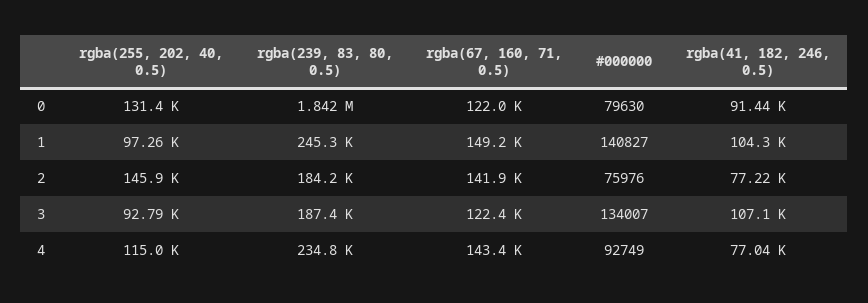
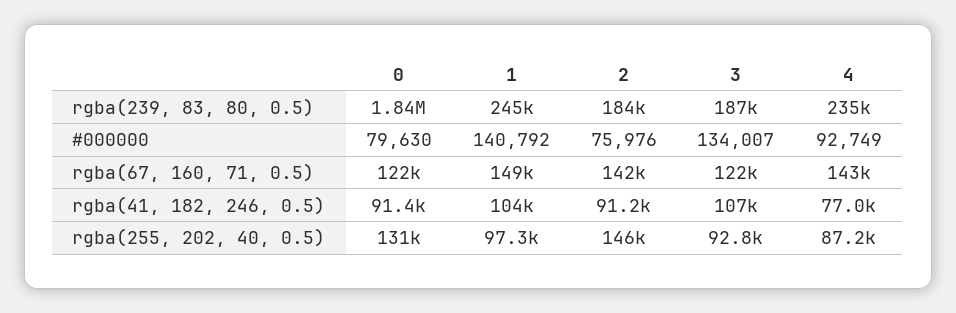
  {
    "rgba(255, 202, 40, 0.5)": {
      "0": 131400,
      "1": 97260,
      "2": 145900,
      "3": 92790,
-     "4": 115000
+     "4": 87200
    },
    "rgba(239, 83, 80, 0.5)": {
      "0": 1842000,
      "1": 245300,
      "2": 184200,
      "3": 187400,
      "4": 234800
    },
    "rgba(67, 160, 71, 0.5)": {
      "0": 122000,
      "1": 149200,
      "2": 141900,
      "3": 122400,
      "4": 143400
    },
    "#000000": {
      "0": 79630,
-     "1": 140827,
+     "1": 140792,
      "2": 75976,
      "3": 134007,
      "4": 92749
    },
    "rgba(41, 182, 246, 0.5)": {
      "0": 91440,
      "1": 104300,
-     "2": 77220,
+     "2": 91200,
      "3": 107100,
      "4": 77040
    }
  }

